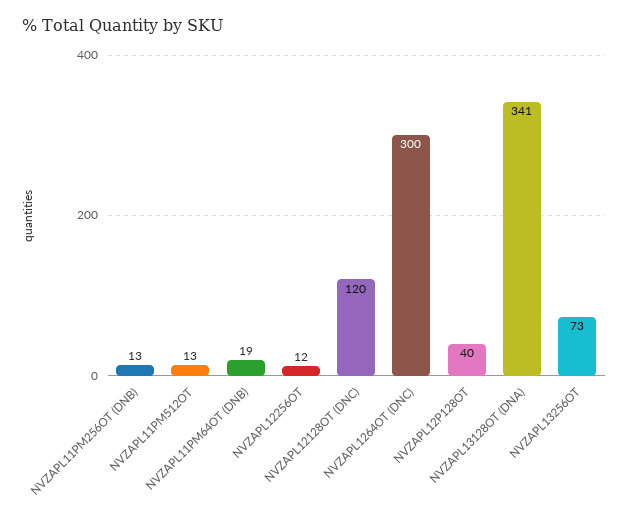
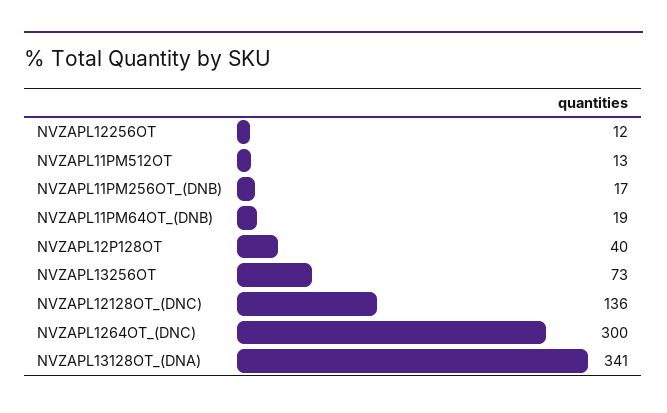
  {
-   "NVZAPL11PM256OT (DNB)": 13,
+   "NVZAPL11PM256OT (DNB)": 17,
    "NVZAPL11PM512OT": 13,
    "NVZAPL11PM64OT (DNB)": 19,
    "NVZAPL12256OT": 12,
-   "NVZAPL12128OT (DNC)": 120,
+   "NVZAPL12128OT (DNC)": 136,
    "NVZAPL1264OT (DNC)": 300,
    "NVZAPL12P128OT": 40,
    "NVZAPL13128OT (DNA)": 341,
    "NVZAPL13256OT": 73
  }

